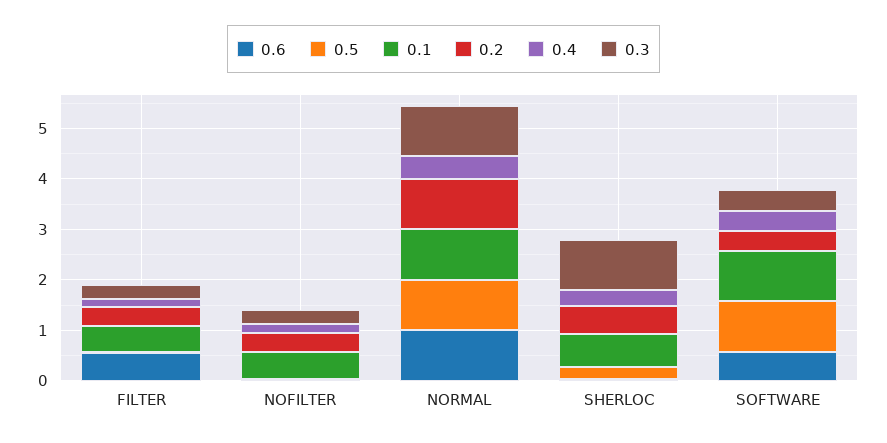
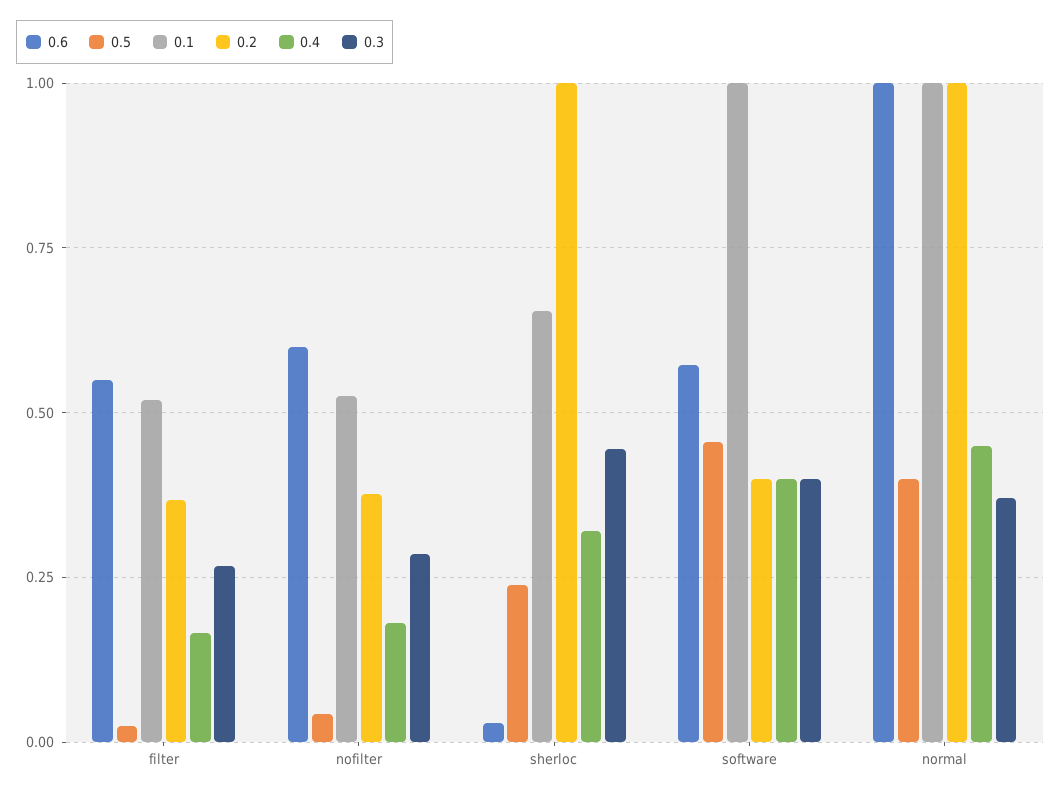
  {
    "0.6": {
      "FILTER": 0.55,
-     "NOFILTER": 0,
+     "NOFILTER": 0.6,
      "NORMAL": 1,
      "SHERLOC": 0.025,
      "SOFTWARE": 0.575
    },
    "0.5": {
      "FILTER": 0.025,
      "NOFILTER": 0.05,
-     "NORMAL": 1,
+     "NORMAL": 0.4,
      "SHERLOC": 0.25,
-     "SOFTWARE": 1
+     "SOFTWARE": 0.45
    },
    "0.1": {
      "FILTER": 0.525,
      "NOFILTER": 0.525,
      "NORMAL": 1,
      "SHERLOC": 0.65,
      "SOFTWARE": 1
    },
    "0.2": {
      "FILTER": 0.375,
      "NOFILTER": 0.375,
      "NORMAL": 1,
-     "SHERLOC": 0.6,
+     "SHERLOC": 1,
      "SOFTWARE": 0.4
    },
    "0.4": {
      "FILTER": 0.175,
      "NOFILTER": 0.175,
      "NORMAL": 0.45,
      "SHERLOC": 0.325,
      "SOFTWARE": 0.4
    },
    "0.3": {
      "FILTER": 0.275,
      "NOFILTER": 0.275,
-     "NORMAL": 1,
+     "NORMAL": 0.375,
-     "SHERLOC": 1,
+     "SHERLOC": 0.45,
      "SOFTWARE": 0.4
    }
  }

